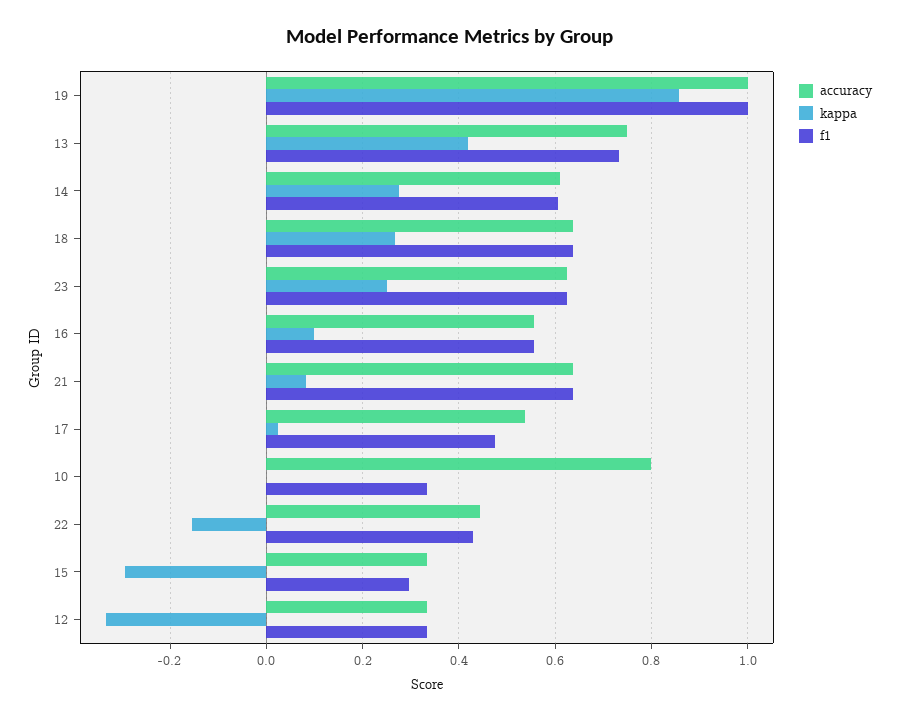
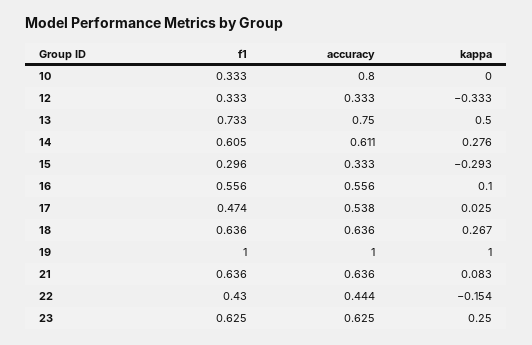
  {
    "accuracy": {
      "19": 1,
      "13": 0.75,
      "14": 0.611,
      "18": 0.636,
      "23": 0.625,
      "16": 0.556,
      "21": 0.636,
      "17": 0.538,
      "10": 0.8,
      "22": 0.444,
      "15": 0.333,
      "12": 0.333
    },
    "kappa": {
-     "19": 0.86,
+     "19": 1,
-     "13": 0.42,
+     "13": 0.5,
      "14": 0.276,
      "18": 0.267,
      "23": 0.25,
      "16": 0.1,
      "21": 0.083,
      "17": 0.025,
      "10": 0,
      "22": -0.154,
      "15": -0.293,
      "12": -0.333
    },
    "f1": {
      "19": 1,
      "13": 0.733,
      "14": 0.605,
      "18": 0.636,
      "23": 0.625,
      "16": 0.556,
      "21": 0.636,
      "17": 0.474,
      "10": 0.333,
      "22": 0.43,
      "15": 0.296,
      "12": 0.333
    }
  }

